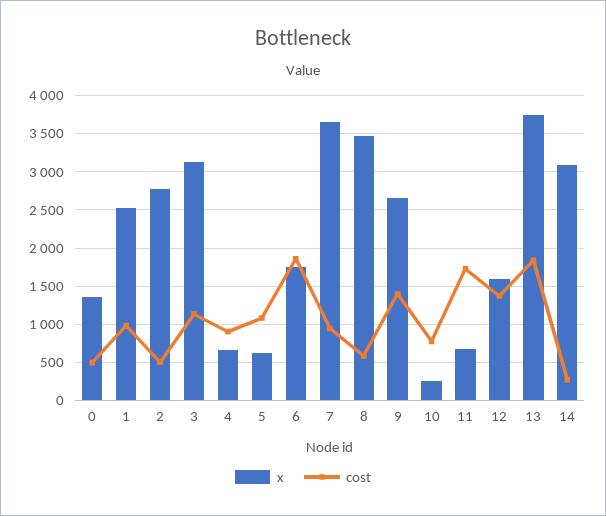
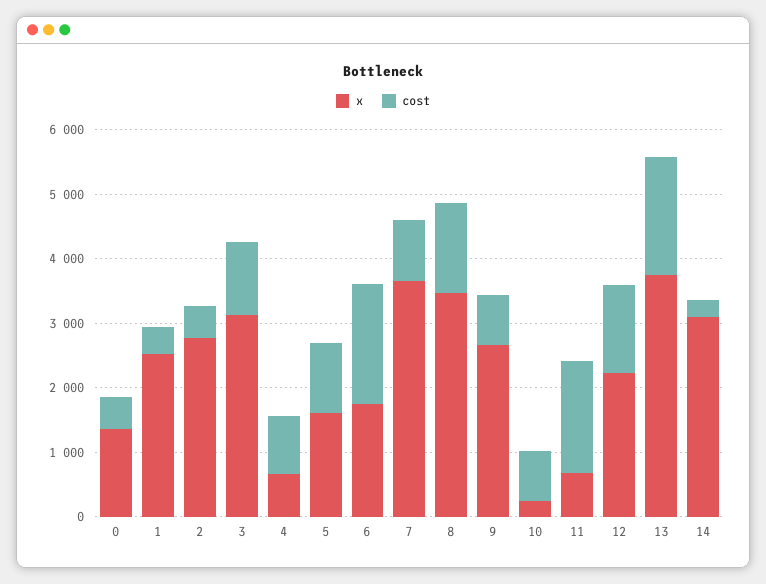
  {
    "x": {
      "0": 1400,
      "1": 2500,
      "2": 2800,
      "3": 3100,
      "4": 700,
-     "5": 600,
+     "5": 1600,
      "6": 1700,
      "7": 3700,
      "8": 3500,
      "9": 2700,
      "10": 200,
      "11": 700,
-     "12": 1600,
+     "12": 2200,
      "13": 3700,
      "14": 3100
    },
    "cost": {
      "0": 500,
-     "1": 1000,
+     "1": 400,
      "2": 500,
      "3": 1100,
      "4": 900,
      "5": 1100,
      "6": 1900,
      "7": 900,
-     "8": 600,
+     "8": 1400,
-     "9": 1400,
+     "9": 800,
      "10": 800,
      "11": 1700,
      "12": 1400,
      "13": 1800,
      "14": 300
    }
  }

